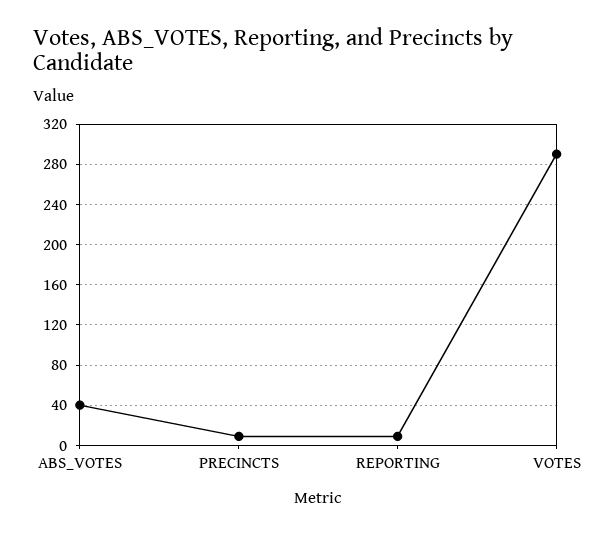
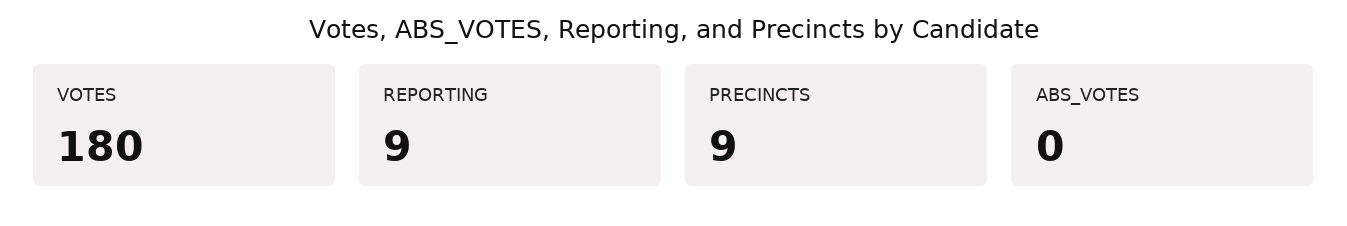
  {
-   "ABS_VOTES": 40,
+   "ABS_VOTES": 0,
    "PRECINCTS": 9,
    "REPORTING": 9,
-   "VOTES": 290
+   "VOTES": 180
  }

